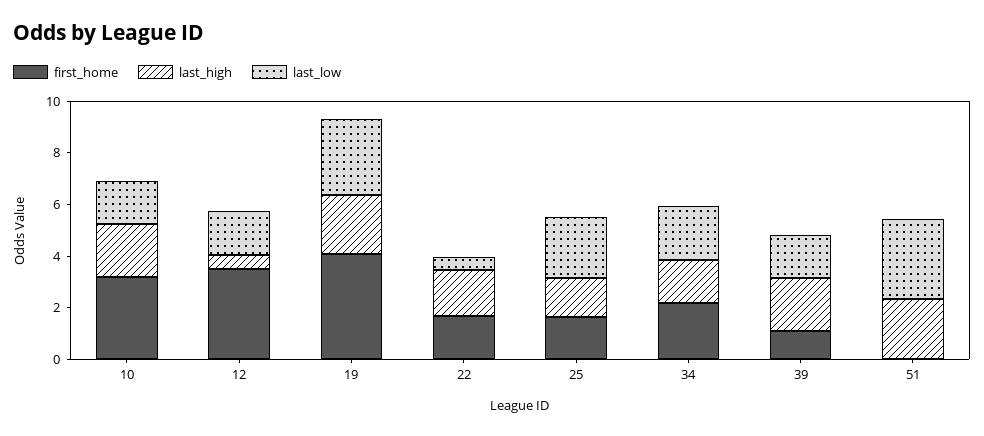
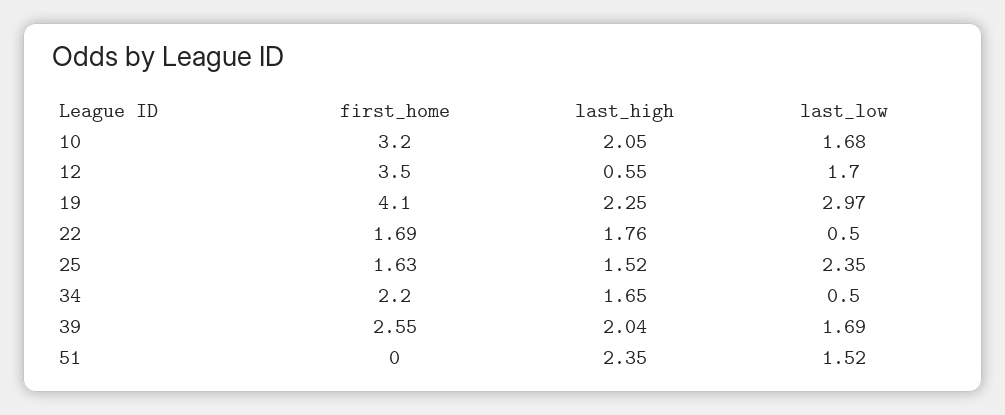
  {
    "first_home": {
      "10": 3.2,
      "12": 3.5,
      "19": 4.1,
      "22": 1.69,
      "25": 1.63,
      "34": 2.2,
-     "39": 1,
+     "39": 2.55,
      "51": 0
    },
    "last_high": {
      "10": 2.05,
      "12": 0.55,
      "19": 2.25,
      "22": 1.76,
      "25": 1.52,
      "34": 1.65,
      "39": 2.04,
      "51": 2.35
    },
    "last_low": {
      "10": 1.68,
      "12": 1.7,
      "19": 2.97,
      "22": 0.5,
      "25": 2.35,
-     "34": 2,
+     "34": 0.5,
      "39": 1.69,
-     "51": 3
+     "51": 1.52
    }
  }

